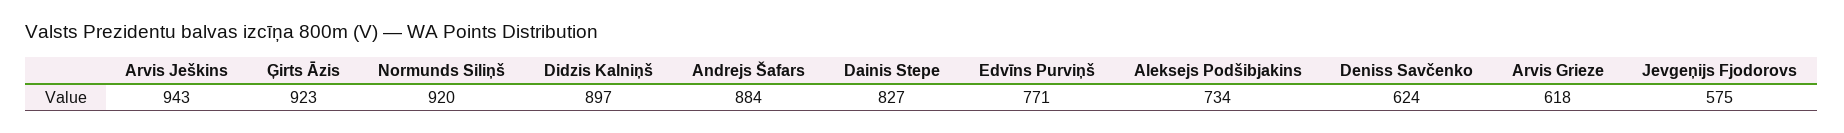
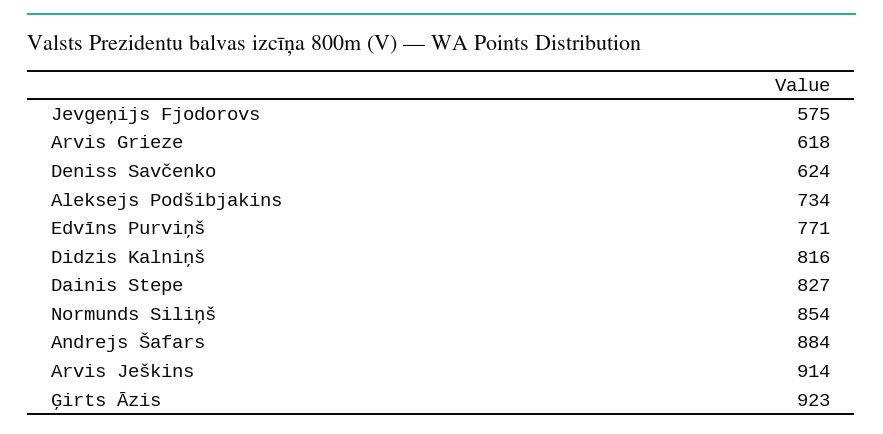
  {
-   "Arvis Ješkins": 943,
+   "Arvis Ješkins": 914,
    "Ģirts Āzis": 923,
-   "Normunds Siliņš": 920,
+   "Normunds Siliņš": 854,
-   "Didzis Kalniņš": 897,
+   "Didzis Kalniņš": 816,
    "Andrejs Šafars": 884,
    "Dainis Stepe": 827,
    "Edvīns Purviņš": 771,
    "Aleksejs Podšibjakins": 734,
    "Deniss Savčenko": 624,
    "Arvis Grieze": 618,
    "Jevgeņijs Fjodorovs": 575
  }

